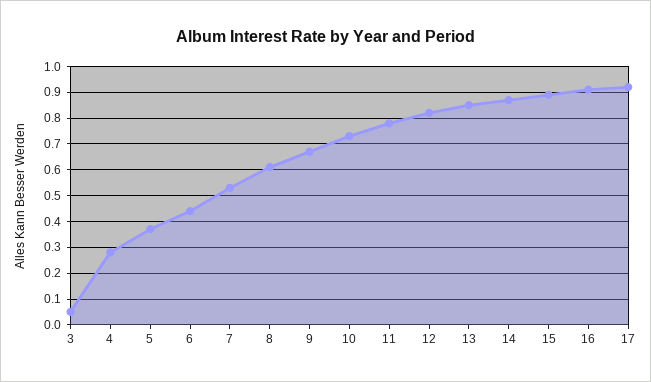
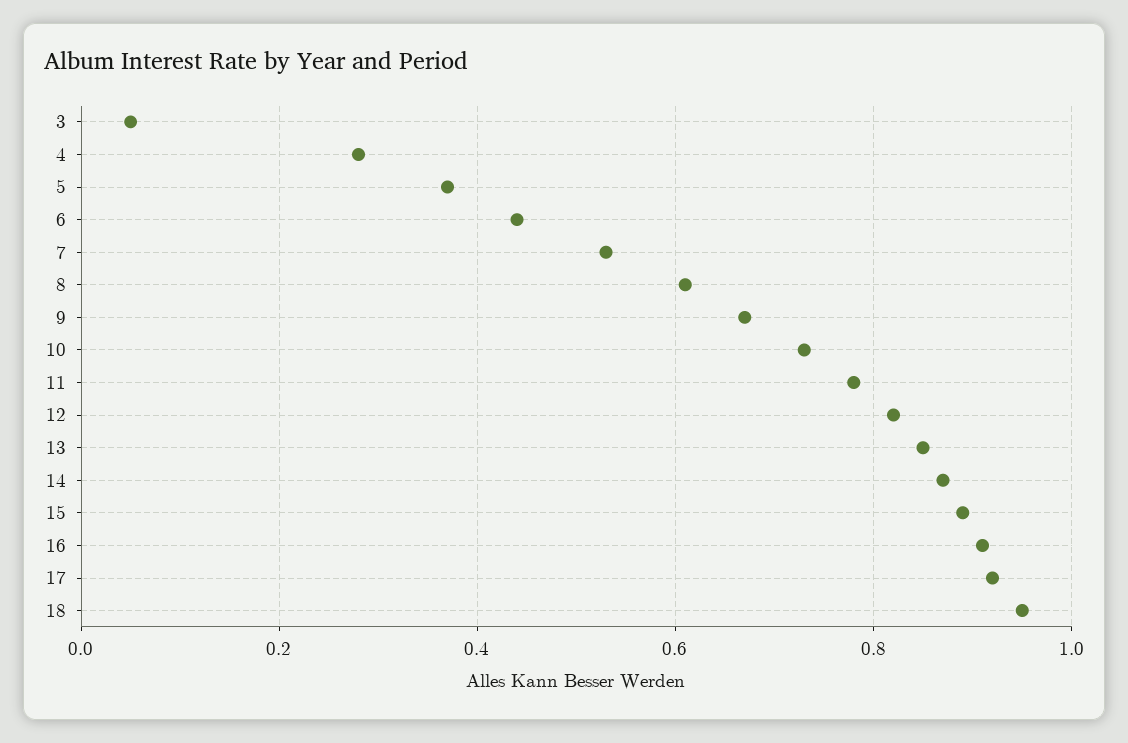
  {
    "3": 0.05,
    "4": 0.3,
    "5": 0.35,
    "6": 0.45,
    "7": 0.55,
    "8": 0.6,
    "9": 0.65,
    "10": 0.75,
    "11": 0.8,
    "12": 0.8,
    "13": 0.85,
    "14": 0.85,
    "15": 0.9,
    "16": 0.9,
-   "17": 0.9
+   "17": 0.9,
+   "18": 0.95
  }

